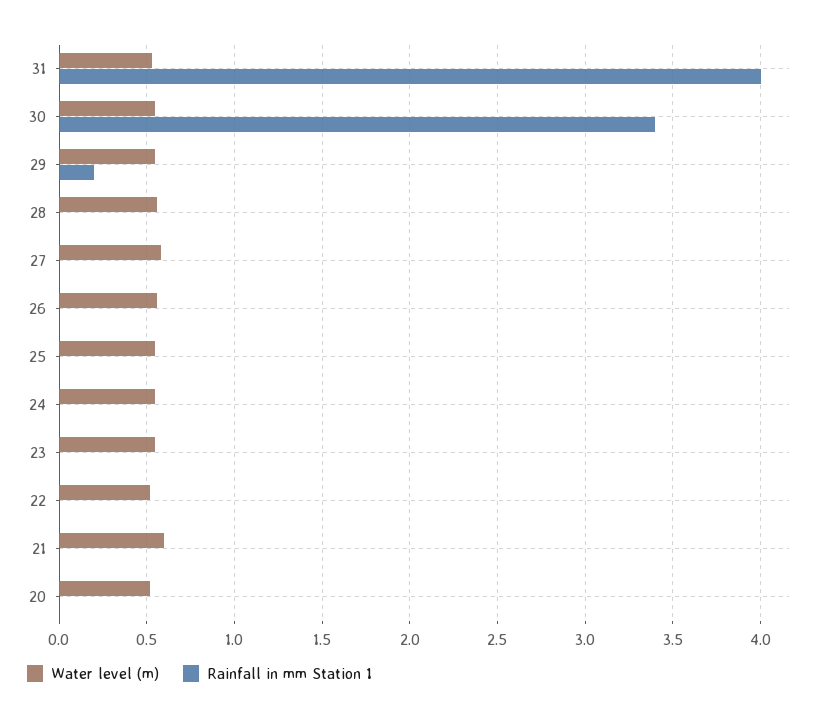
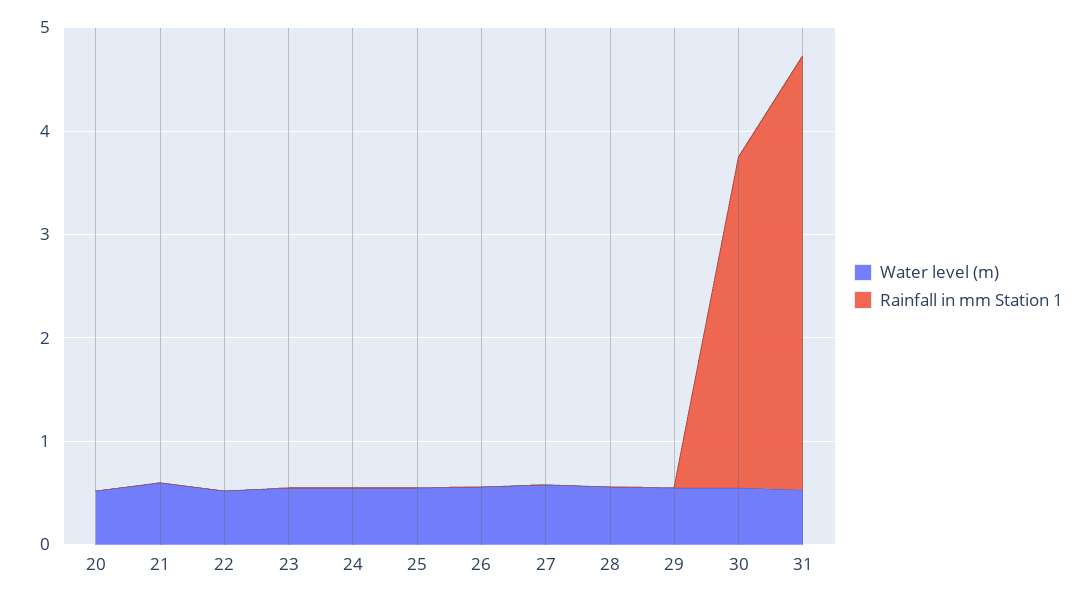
  {
    "Water level (m)": {
      "31": 0.55,
      "30": 0.55,
      "29": 0.55,
      "28": 0.55,
      "27": 0.6,
      "26": 0.55,
      "25": 0.55,
      "24": 0.55,
      "23": 0.55,
      "22": 0.5,
      "21": 0.6,
      "20": 0.5
    },
    "Rainfall in mm Station 1": {
-     "31": 4,
+     "31": 4.2,
-     "30": 3.4,
+     "30": 3.2,
-     "29": 0.2,
+     "29": 0,
      "28": 0,
      "27": 0,
      "26": 0,
      "25": 0,
      "24": 0,
      "23": 0,
      "22": 0,
      "21": 0,
      "20": 0
    }
  }

